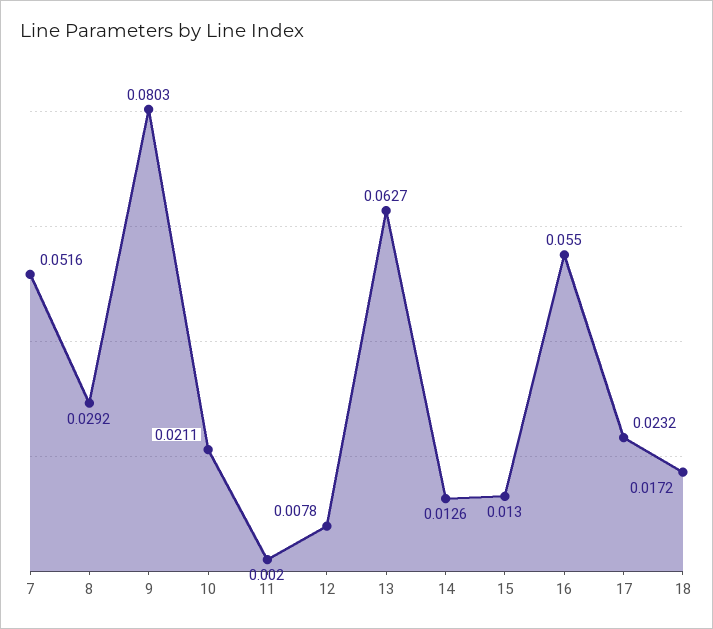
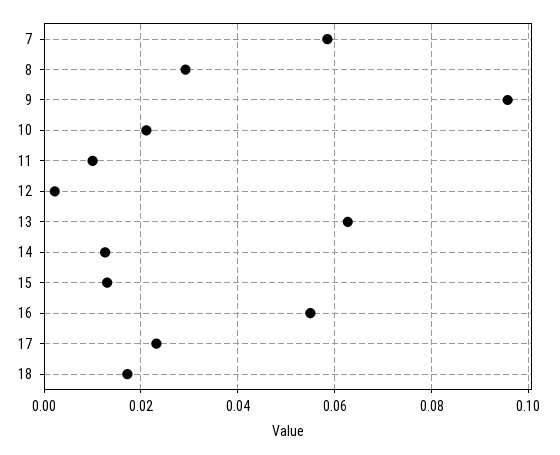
  {
-   "7": 0.0516,
+   "7": 0.058,
    "8": 0.0292,
-   "9": 0.0803,
+   "9": 0.096,
    "10": 0.0211,
-   "11": 0.002,
+   "11": 0.01,
-   "12": 0.0078,
+   "12": 0.002,
    "13": 0.0627,
    "14": 0.0126,
    "15": 0.013,
    "16": 0.055,
    "17": 0.0232,
    "18": 0.0172
  }

